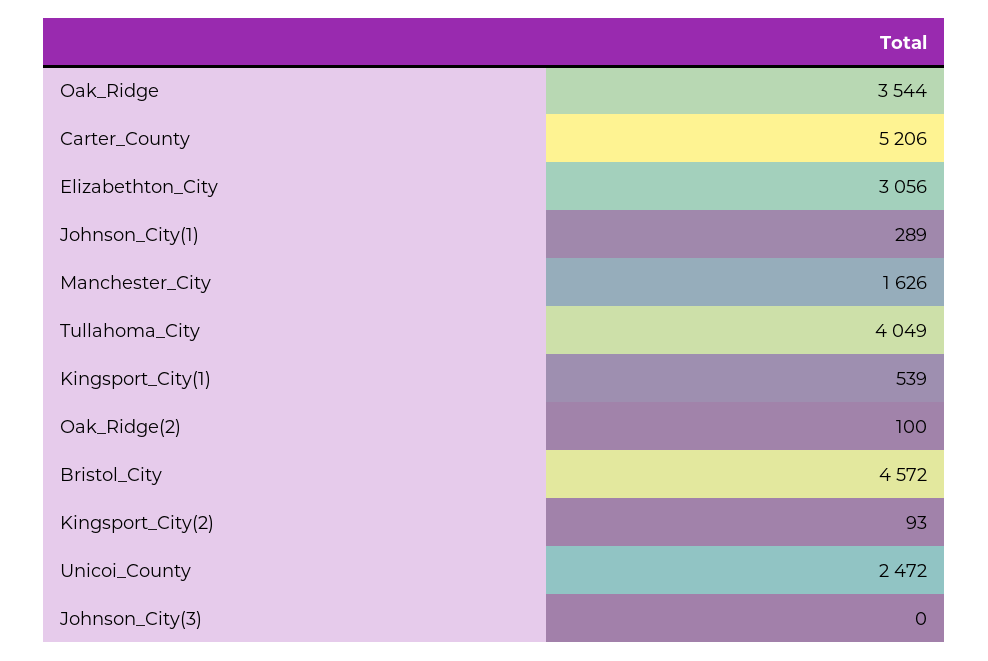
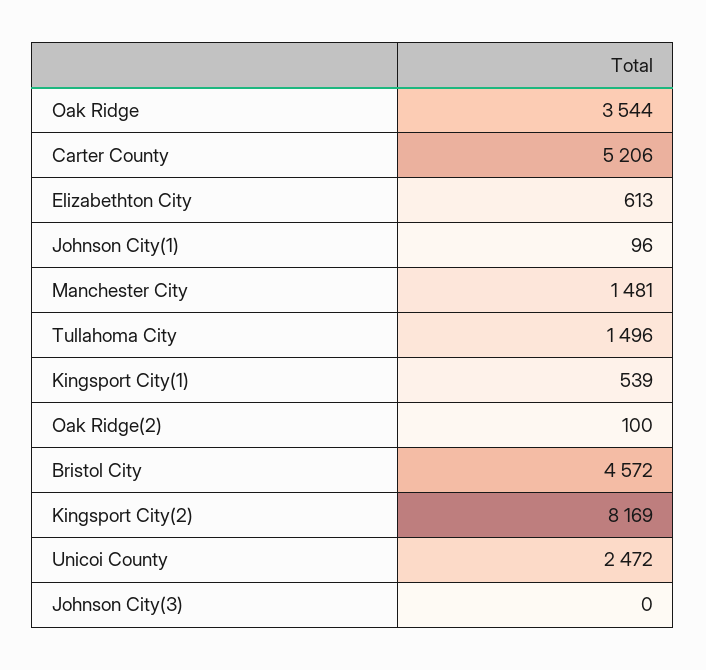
  {
    "Oak_Ridge": 3544,
    "Carter_County": 5206,
-   "Elizabethton_City": 3056,
+   "Elizabethton_City": 613,
-   "Johnson_City(1)": 289,
+   "Johnson_City(1)": 96,
-   "Manchester_City": 1626,
+   "Manchester_City": 1481,
-   "Tullahoma_City": 4049,
+   "Tullahoma_City": 1496,
    "Kingsport_City(1)": 539,
    "Oak_Ridge(2)": 100,
    "Bristol_City": 4572,
-   "Kingsport_City(2)": 93,
+   "Kingsport_City(2)": 8169,
    "Unicoi_County": 2472,
    "Johnson_City(3)": 0
  }

